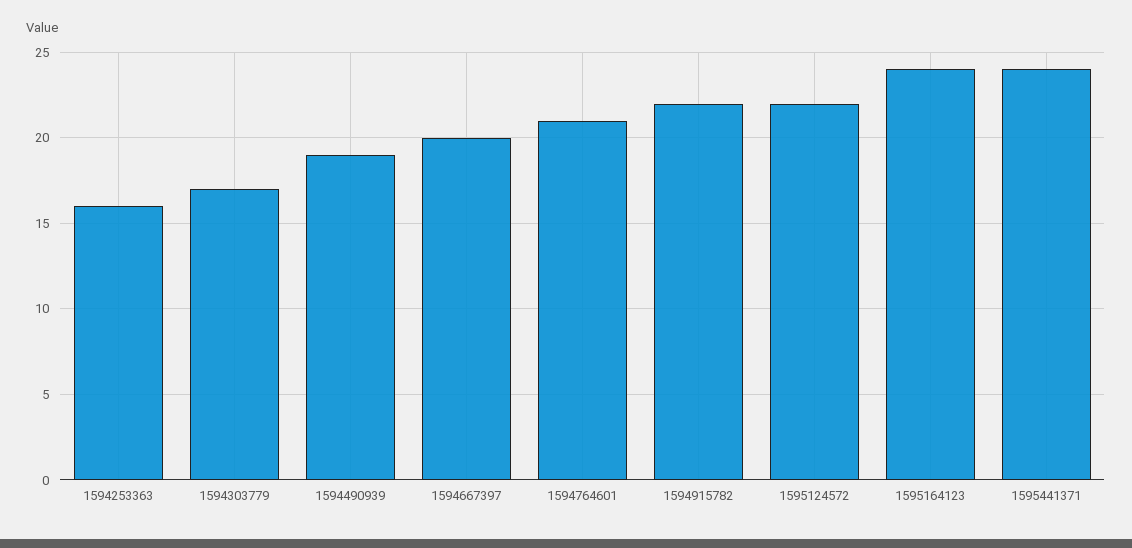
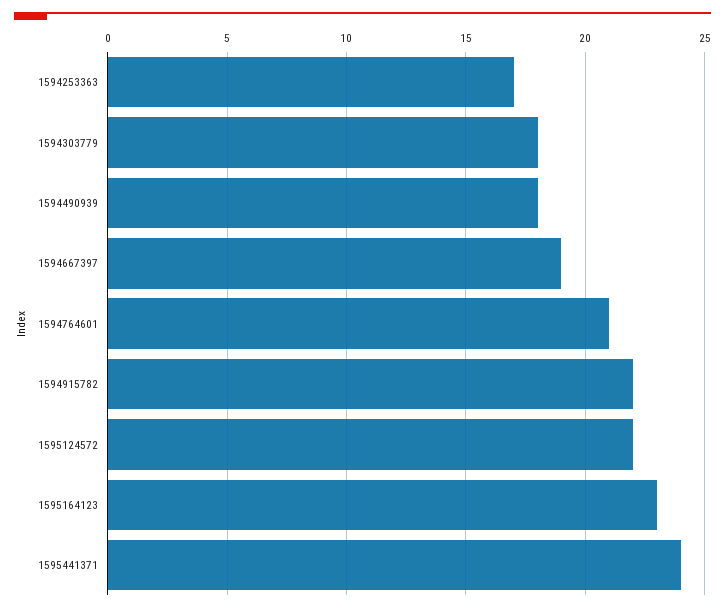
  {
-   "1594253363": 16,
+   "1594253363": 17,
-   "1594303779": 17,
+   "1594303779": 18,
-   "1594490939": 19,
+   "1594490939": 18,
-   "1594667397": 20,
+   "1594667397": 19,
    "1594764601": 21,
    "1594915782": 22,
    "1595124572": 22,
-   "1595164123": 24,
+   "1595164123": 23,
    "1595441371": 24
  }

